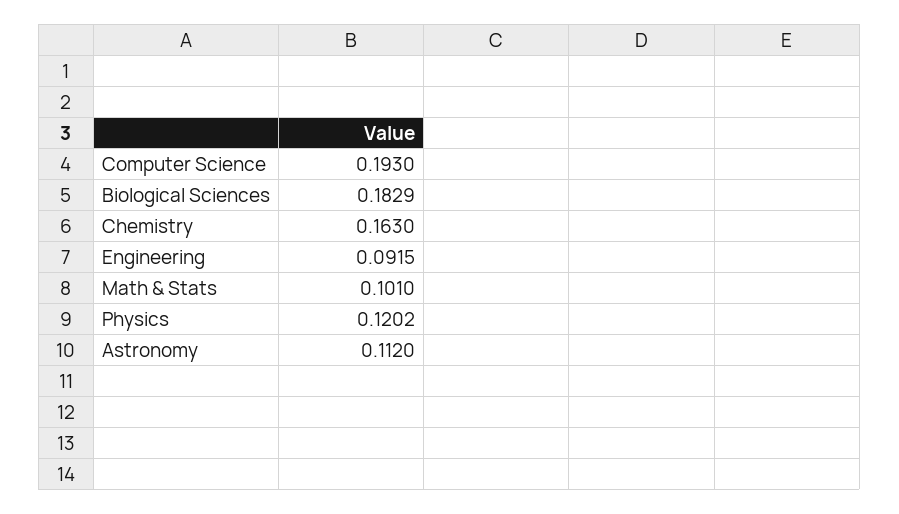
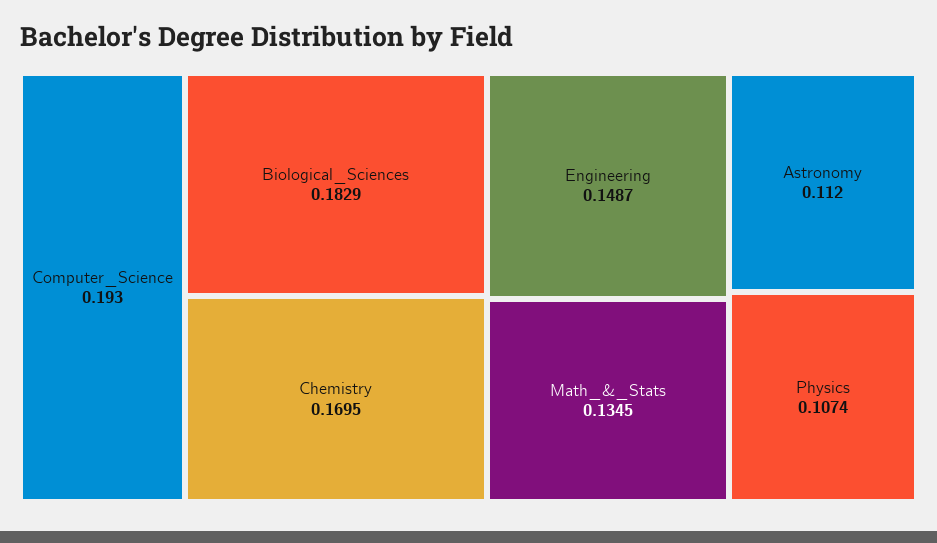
  {
    "Computer Science": 0.193,
    "Biological Sciences": 0.1829,
-   "Chemistry": 0.163,
+   "Chemistry": 0.1695,
-   "Engineering": 0.0915,
+   "Engineering": 0.1487,
-   "Math & Stats": 0.101,
+   "Math & Stats": 0.1345,
-   "Physics": 0.1202,
+   "Physics": 0.1074,
    "Astronomy": 0.112
  }

